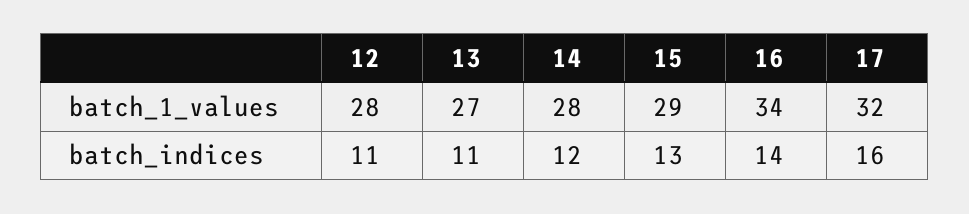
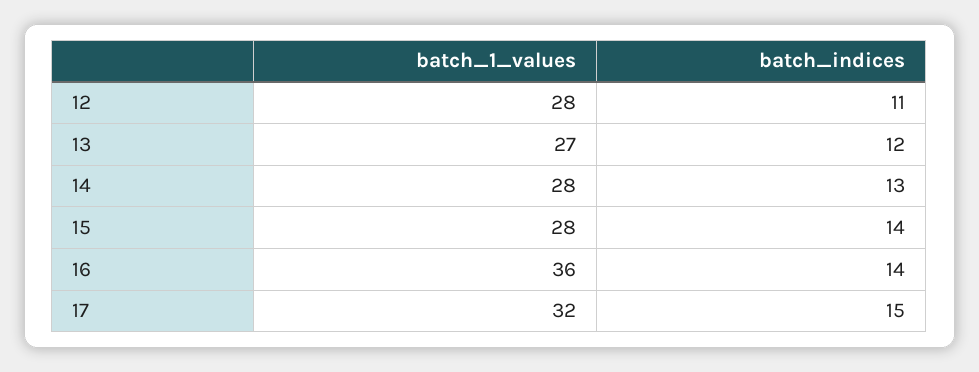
  {
    "12": {
      "batch_1_values": 28,
      "batch_indices": 11
    },
    "13": {
      "batch_1_values": 27,
-     "batch_indices": 11
+     "batch_indices": 12
    },
    "14": {
      "batch_1_values": 28,
-     "batch_indices": 12
+     "batch_indices": 13
    },
    "15": {
-     "batch_1_values": 29,
+     "batch_1_values": 28,
-     "batch_indices": 13
+     "batch_indices": 14
    },
    "16": {
-     "batch_1_values": 34,
+     "batch_1_values": 36,
      "batch_indices": 14
    },
    "17": {
      "batch_1_values": 32,
-     "batch_indices": 16
+     "batch_indices": 15
    }
  }

